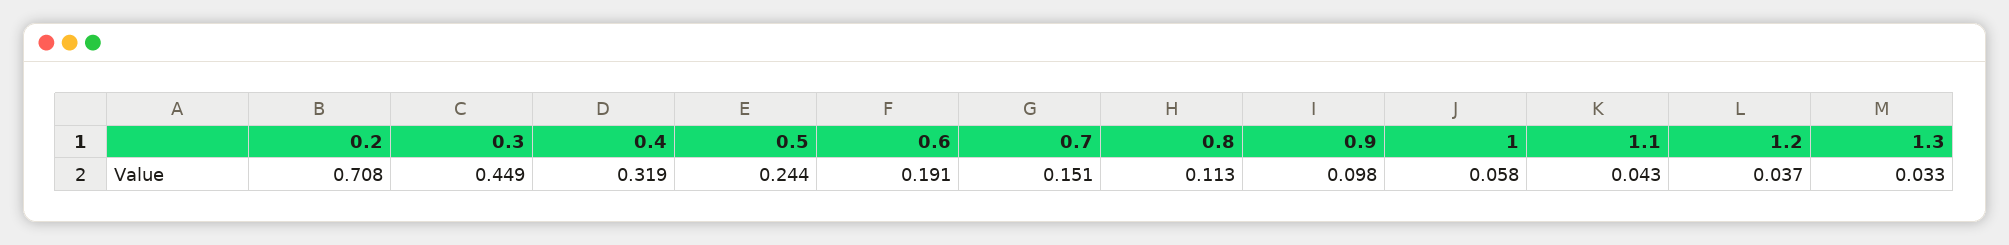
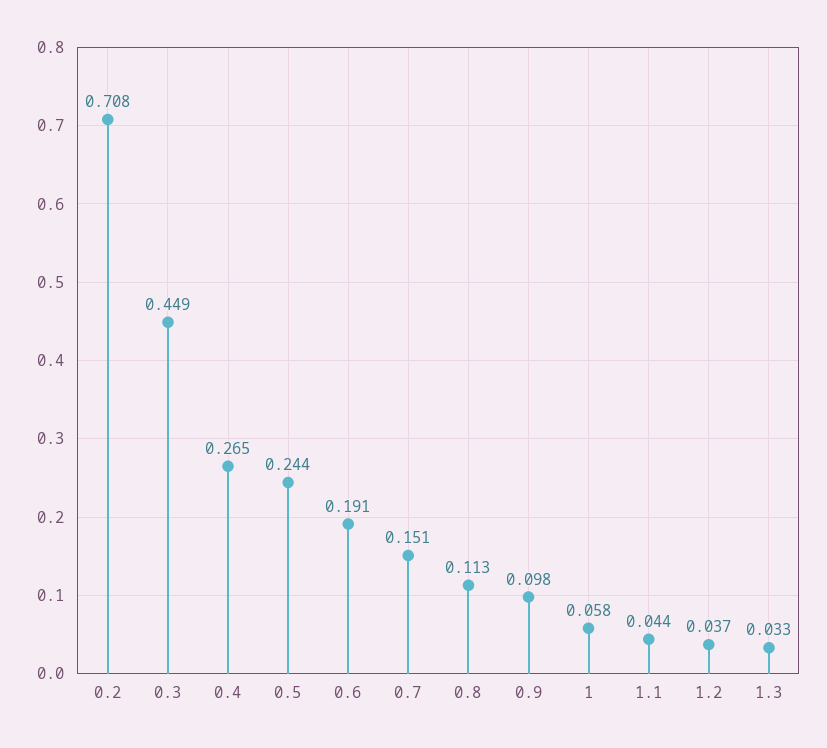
  {
    "0.2": 0.708,
    "0.3": 0.449,
-   "0.4": 0.319,
+   "0.4": 0.265,
    "0.5": 0.244,
    "0.6": 0.191,
    "0.7": 0.151,
    "0.8": 0.113,
    "0.9": 0.098,
    "1": 0.058,
-   "1.1": 0.043,
+   "1.1": 0.044,
    "1.2": 0.037,
    "1.3": 0.033
  }

